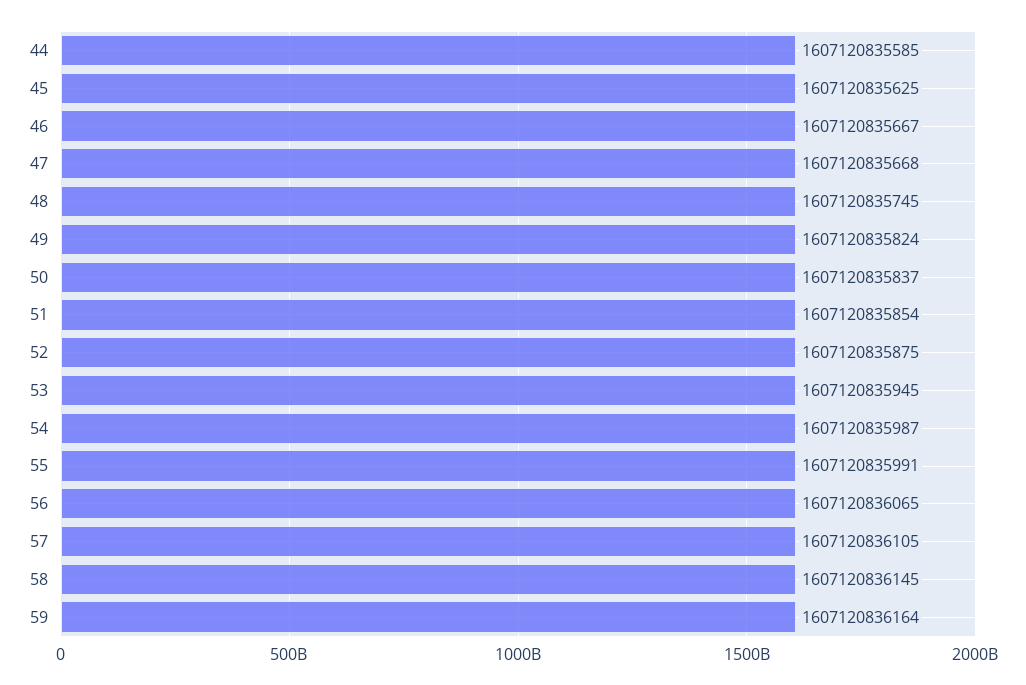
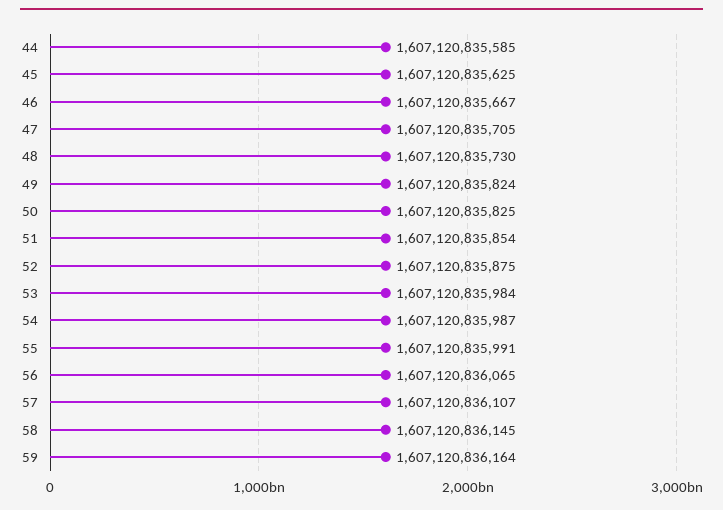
  {
    "44": 1607120835585,
    "45": 1607120835625,
    "46": 1607120835667,
-   "47": 1607120835668,
+   "47": 1607120835705,
-   "48": 1607120835745,
+   "48": 1607120835730,
    "49": 1607120835824,
-   "50": 1607120835837,
+   "50": 1607120835825,
    "51": 1607120835854,
    "52": 1607120835875,
-   "53": 1607120835945,
+   "53": 1607120835984,
    "54": 1607120835987,
    "55": 1607120835991,
    "56": 1607120836065,
-   "57": 1607120836105,
+   "57": 1607120836107,
    "58": 1607120836145,
    "59": 1607120836164
  }

